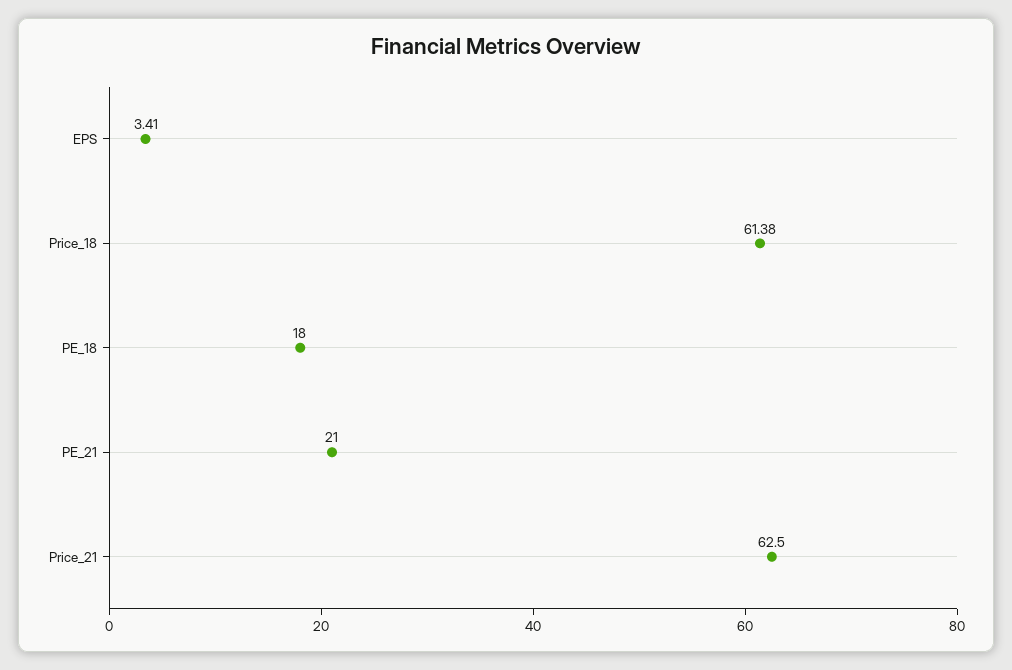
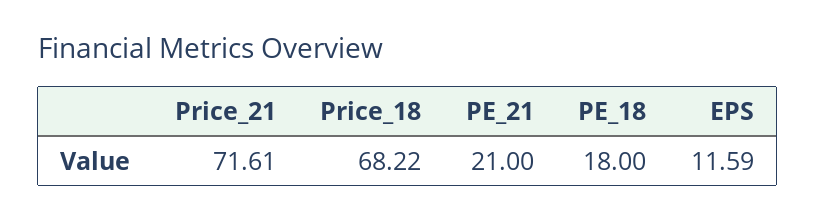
  {
-   "EPS": 3.41,
+   "EPS": 11.59,
-   "Price_18": 61.38,
+   "Price_18": 68.22,
    "PE_18": 18,
    "PE_21": 21,
-   "Price_21": 62.5
+   "Price_21": 71.61
  }

